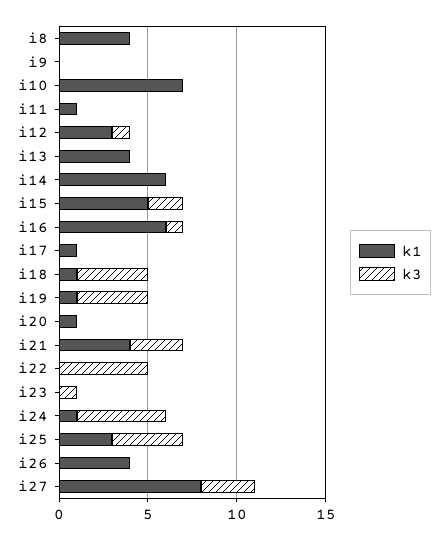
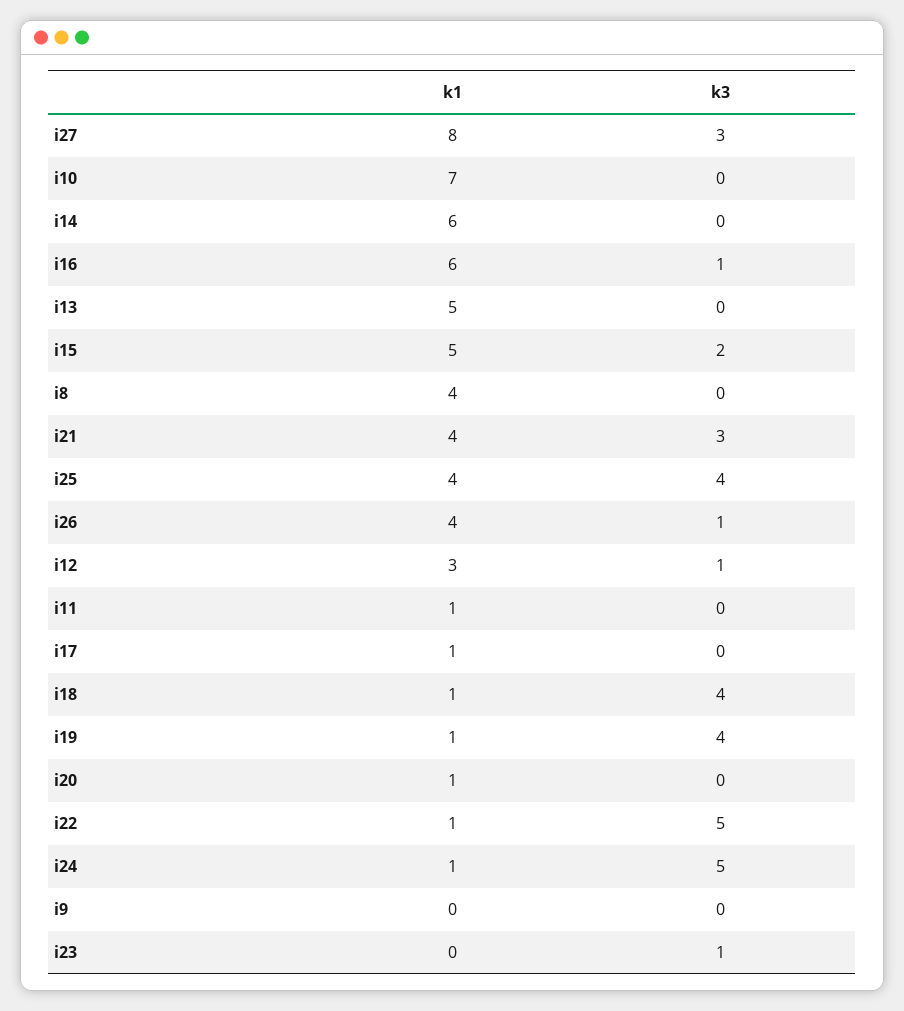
  {
    "k1": {
      "i8": 4,
      "i9": 0,
      "i10": 7,
      "i11": 1,
      "i12": 3,
-     "i13": 4,
+     "i13": 5,
      "i14": 6,
      "i15": 5,
      "i16": 6,
      "i17": 1,
      "i18": 1,
      "i19": 1,
      "i20": 1,
      "i21": 4,
-     "i22": 0,
+     "i22": 1,
      "i23": 0,
      "i24": 1,
-     "i25": 3,
+     "i25": 4,
      "i26": 4,
      "i27": 8
    },
    "k3": {
      "i8": 0,
      "i9": 0,
      "i10": 0,
      "i11": 0,
      "i12": 1,
      "i13": 0,
      "i14": 0,
      "i15": 2,
      "i16": 1,
      "i17": 0,
      "i18": 4,
      "i19": 4,
      "i20": 0,
      "i21": 3,
      "i22": 5,
      "i23": 1,
      "i24": 5,
      "i25": 4,
-     "i26": 0,
+     "i26": 1,
      "i27": 3
    }
  }

